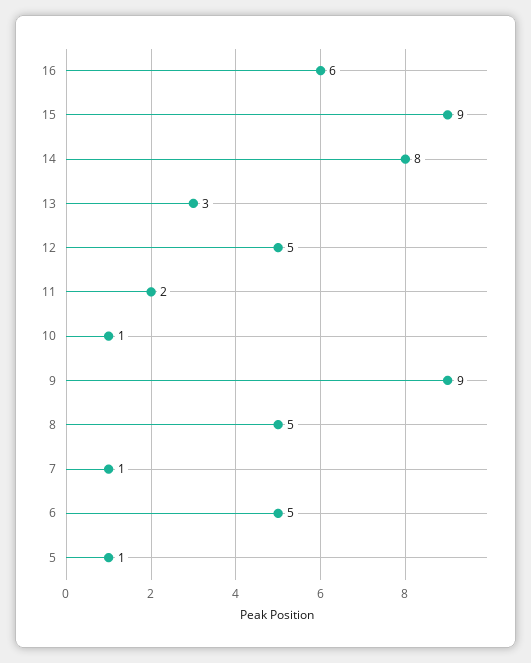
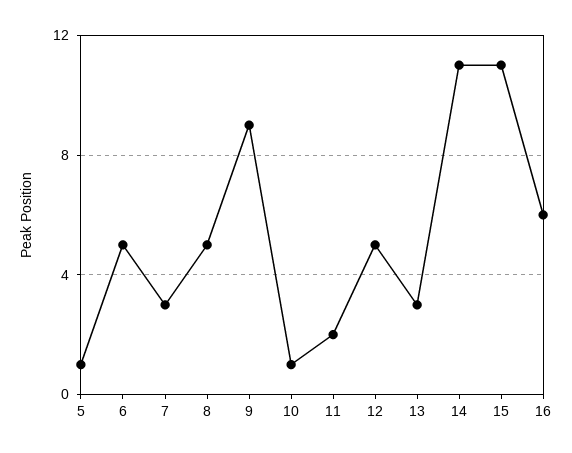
  {
    "16": 6,
-   "15": 9,
+   "15": 11,
-   "14": 8,
+   "14": 11,
    "13": 3,
    "12": 5,
    "11": 2,
    "10": 1,
    "9": 9,
    "8": 5,
-   "7": 1,
+   "7": 3,
    "6": 5,
    "5": 1
  }

